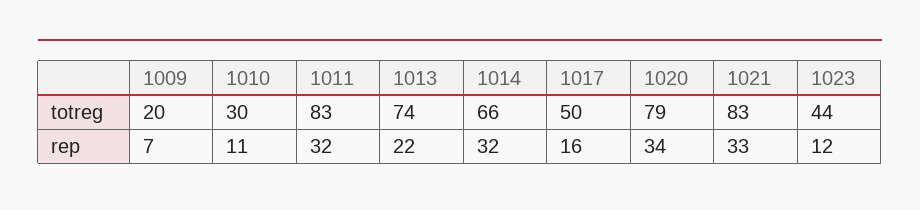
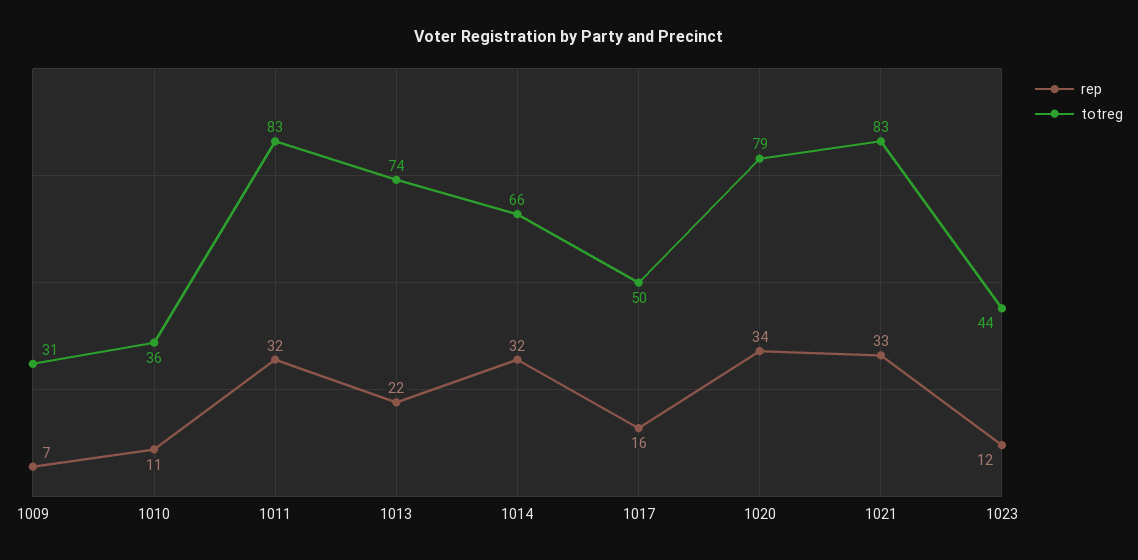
  {
    "totreg": {
-     "1009": 20,
+     "1009": 31,
-     "1010": 30,
+     "1010": 36,
      "1011": 83,
      "1013": 74,
      "1014": 66,
      "1017": 50,
      "1020": 79,
      "1021": 83,
      "1023": 44
    },
    "rep": {
      "1009": 7,
      "1010": 11,
      "1011": 32,
      "1013": 22,
      "1014": 32,
      "1017": 16,
      "1020": 34,
      "1021": 33,
      "1023": 12
    }
  }

